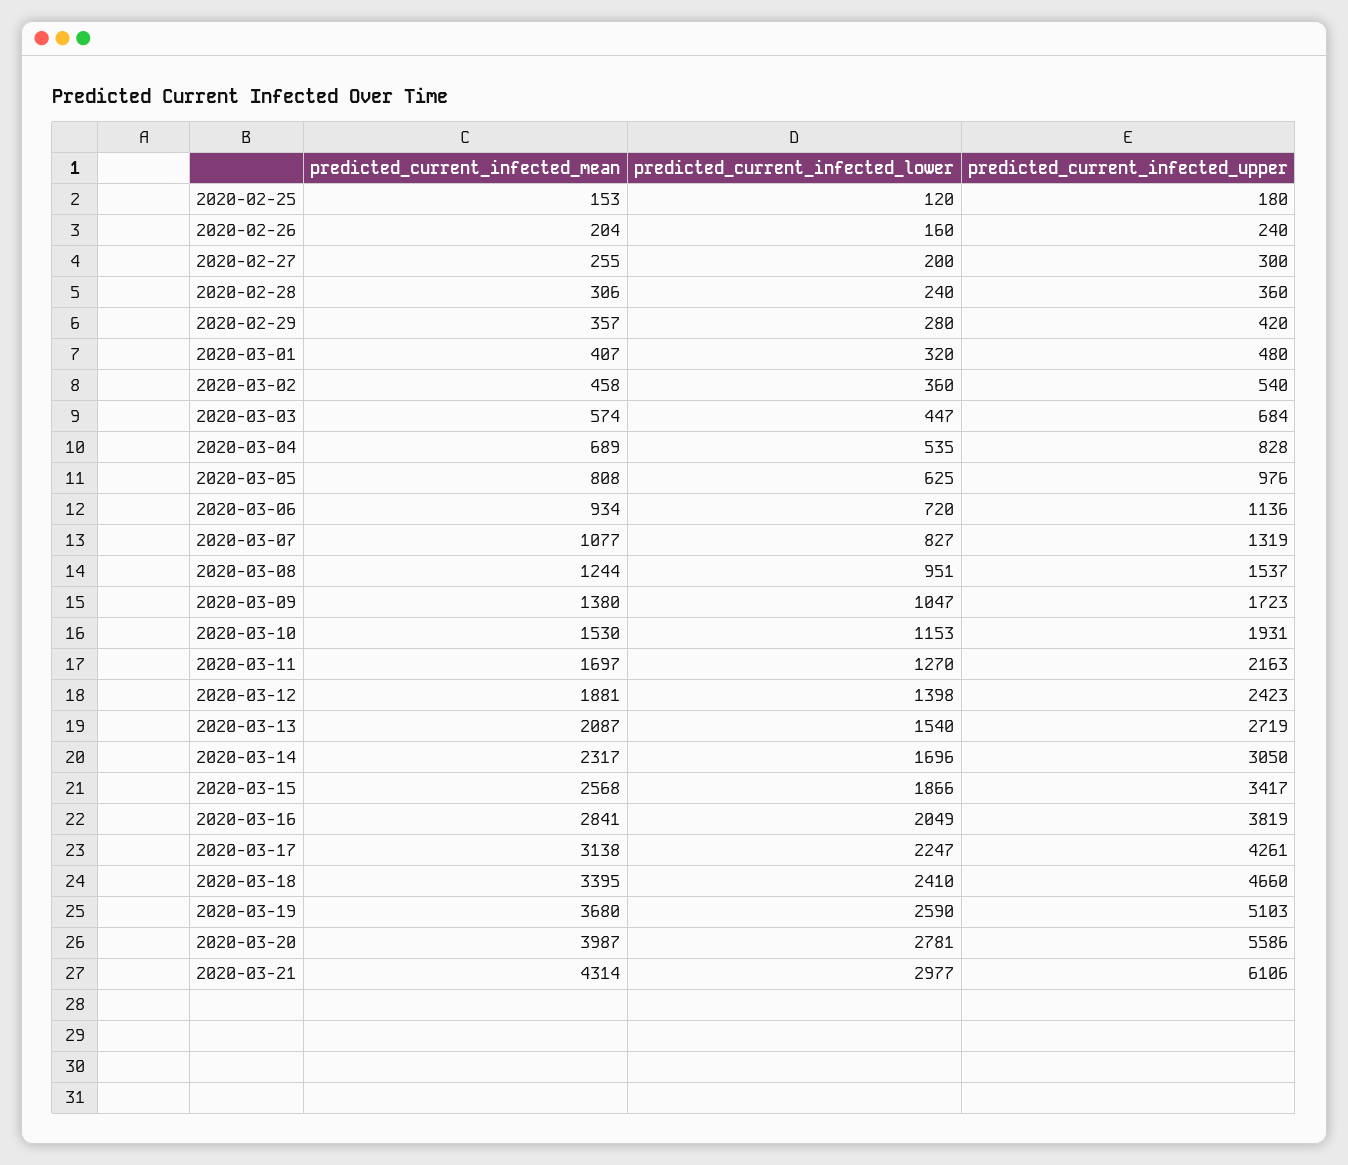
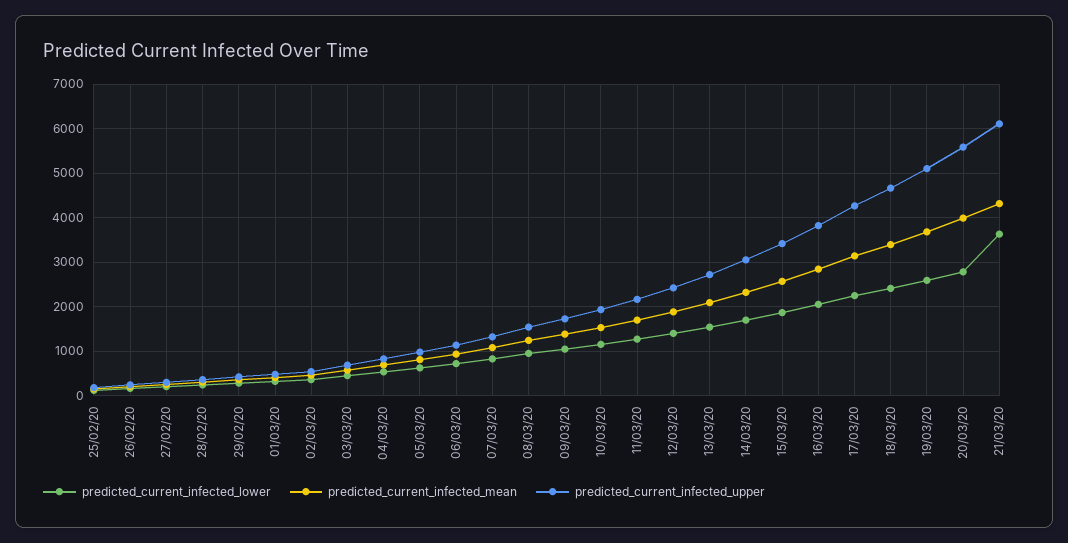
  {
    "predicted_current_infected_mean": {
      "2020-02-25": 153,
      "2020-02-26": 204,
      "2020-02-27": 255,
      "2020-02-28": 306,
      "2020-02-29": 357,
      "2020-03-01": 407,
      "2020-03-02": 458,
      "2020-03-03": 574,
      "2020-03-04": 689,
      "2020-03-05": 808,
      "2020-03-06": 934,
      "2020-03-07": 1077,
      "2020-03-08": 1244,
      "2020-03-09": 1380,
      "2020-03-10": 1530,
      "2020-03-11": 1697,
      "2020-03-12": 1881,
      "2020-03-13": 2087,
      "2020-03-14": 2317,
      "2020-03-15": 2568,
      "2020-03-16": 2841,
      "2020-03-17": 3138,
      "2020-03-18": 3395,
      "2020-03-19": 3680,
      "2020-03-20": 3987,
      "2020-03-21": 4314
    },
    "predicted_current_infected_lower": {
      "2020-02-25": 120,
      "2020-02-26": 160,
      "2020-02-27": 200,
      "2020-02-28": 240,
      "2020-02-29": 280,
      "2020-03-01": 320,
      "2020-03-02": 360,
      "2020-03-03": 447,
      "2020-03-04": 535,
      "2020-03-05": 625,
      "2020-03-06": 720,
      "2020-03-07": 827,
      "2020-03-08": 951,
      "2020-03-09": 1047,
      "2020-03-10": 1153,
      "2020-03-11": 1270,
      "2020-03-12": 1398,
      "2020-03-13": 1540,
      "2020-03-14": 1696,
      "2020-03-15": 1866,
      "2020-03-16": 2049,
      "2020-03-17": 2247,
      "2020-03-18": 2410,
      "2020-03-19": 2590,
      "2020-03-20": 2781,
-     "2020-03-21": 2977
+     "2020-03-21": 3600
    },
    "predicted_current_infected_upper": {
      "2020-02-25": 180,
      "2020-02-26": 240,
      "2020-02-27": 300,
      "2020-02-28": 360,
      "2020-02-29": 420,
      "2020-03-01": 480,
      "2020-03-02": 540,
      "2020-03-03": 684,
      "2020-03-04": 828,
      "2020-03-05": 976,
      "2020-03-06": 1136,
      "2020-03-07": 1319,
      "2020-03-08": 1537,
      "2020-03-09": 1723,
      "2020-03-10": 1931,
      "2020-03-11": 2163,
      "2020-03-12": 2423,
      "2020-03-13": 2719,
      "2020-03-14": 3050,
      "2020-03-15": 3417,
      "2020-03-16": 3819,
      "2020-03-17": 4261,
      "2020-03-18": 4660,
      "2020-03-19": 5103,
      "2020-03-20": 5586,
      "2020-03-21": 6106
    }
  }

